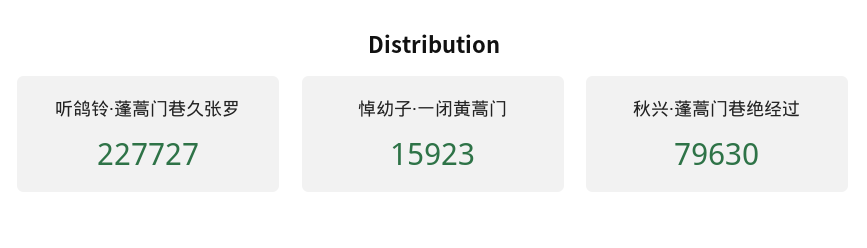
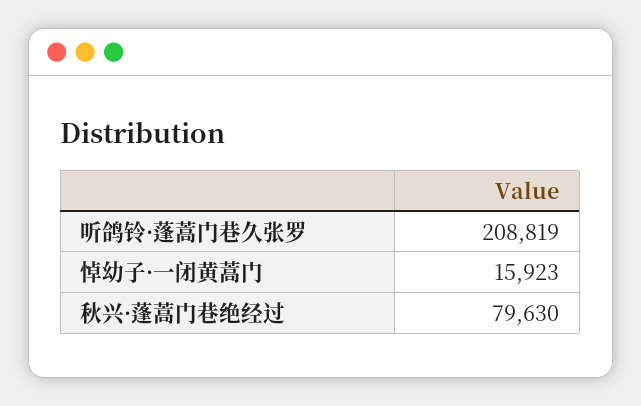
  {
-   "听鸽铃·蓬蒿门巷久张罗": 227727,
+   "听鸽铃·蓬蒿门巷久张罗": 208819,
    "悼幼子·一闭黄蒿门": 15923,
    "秋兴·蓬蒿门巷绝经过": 79630
  }

